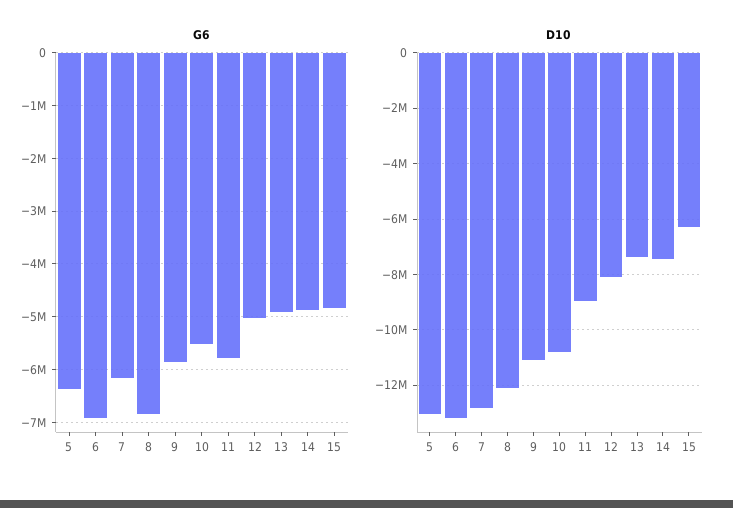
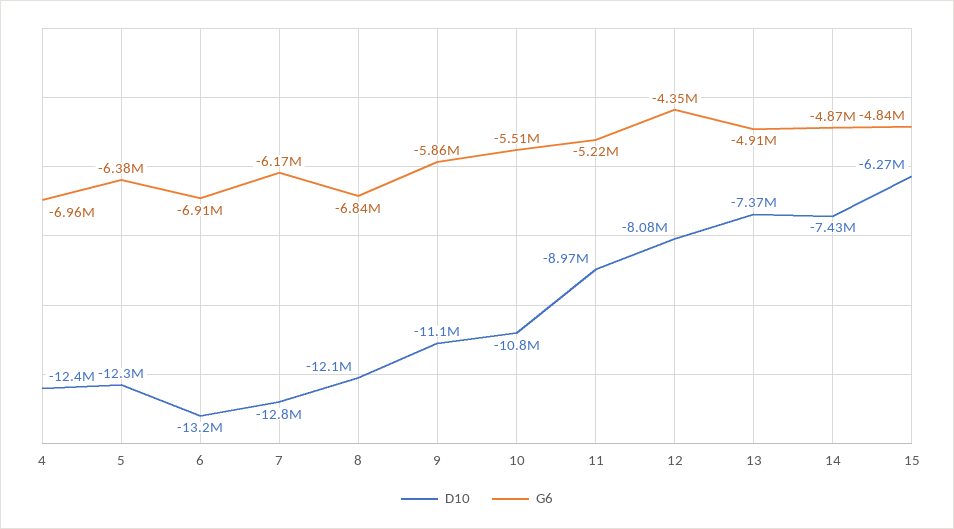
  {
    "G6": {
      "5": -6380000,
      "6": -6910000,
      "7": -6170000,
      "8": -6840000,
      "9": -5860000,
      "10": -5510000,
-     "11": -5800000,
+     "11": -5220000,
-     "12": -5000000,
+     "12": -4350000,
      "13": -4910000,
      "14": -4870000,
-     "15": -4840000
+     "15": -4840000,
+     "4": -6960000
    },
    "D10": {
-     "5": -13000000,
+     "5": -12300000,
      "6": -13200000,
      "7": -12800000,
      "8": -12100000,
      "9": -11100000,
      "10": -10800000,
      "11": -8970000,
      "12": -8080000,
      "13": -7370000,
      "14": -7430000,
-     "15": -6270000
+     "15": -6270000,
+     "4": -12400000
    }
  }

